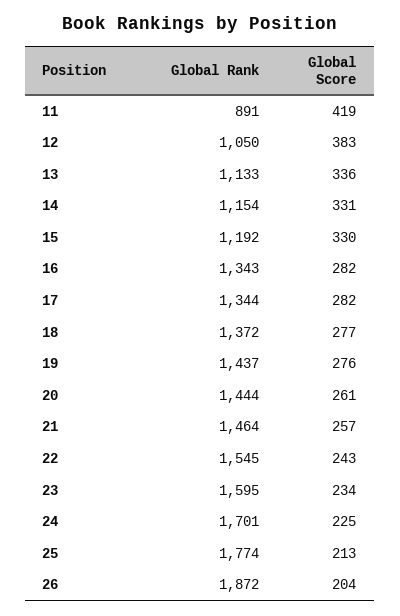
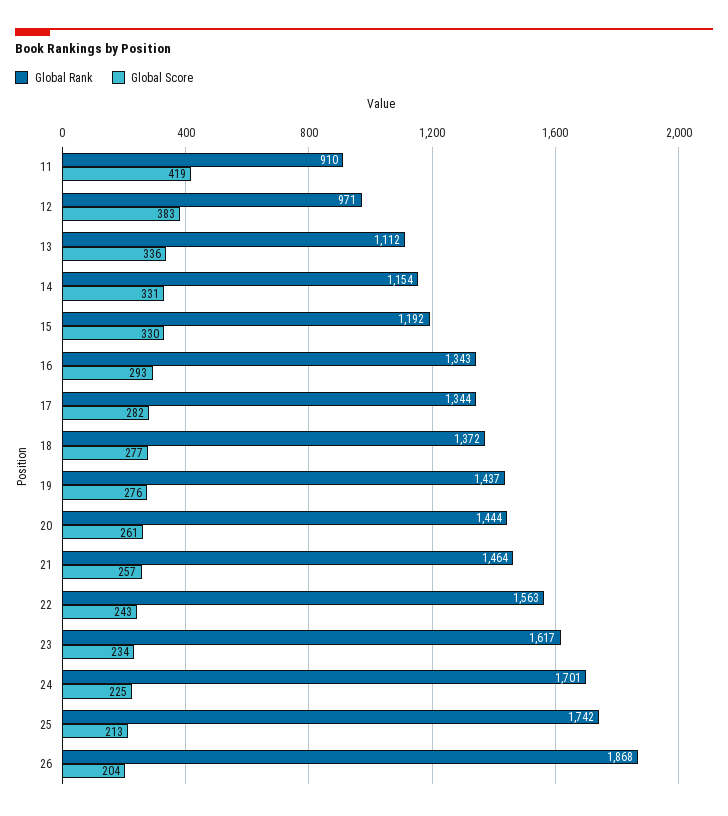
  {
    "Global Rank": {
-     "11": 891,
+     "11": 910,
-     "12": 1050,
+     "12": 971,
-     "13": 1133,
+     "13": 1112,
      "14": 1154,
      "15": 1192,
      "16": 1343,
      "17": 1344,
      "18": 1372,
      "19": 1437,
      "20": 1444,
      "21": 1464,
-     "22": 1545,
+     "22": 1563,
-     "23": 1595,
+     "23": 1617,
      "24": 1701,
-     "25": 1774,
+     "25": 1742,
-     "26": 1872
+     "26": 1868
    },
    "Global Score": {
      "11": 419,
      "12": 383,
      "13": 336,
      "14": 331,
      "15": 330,
-     "16": 282,
+     "16": 293,
      "17": 282,
      "18": 277,
      "19": 276,
      "20": 261,
      "21": 257,
      "22": 243,
      "23": 234,
      "24": 225,
      "25": 213,
      "26": 204
    }
  }

